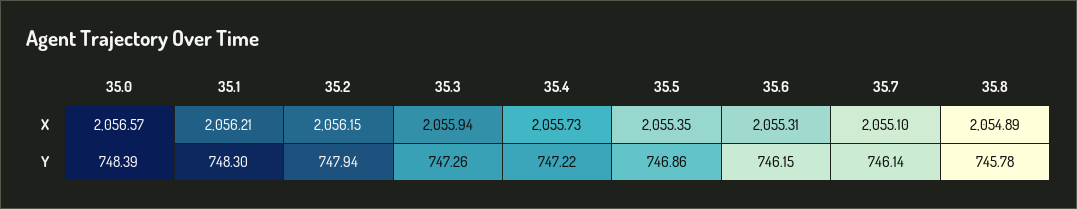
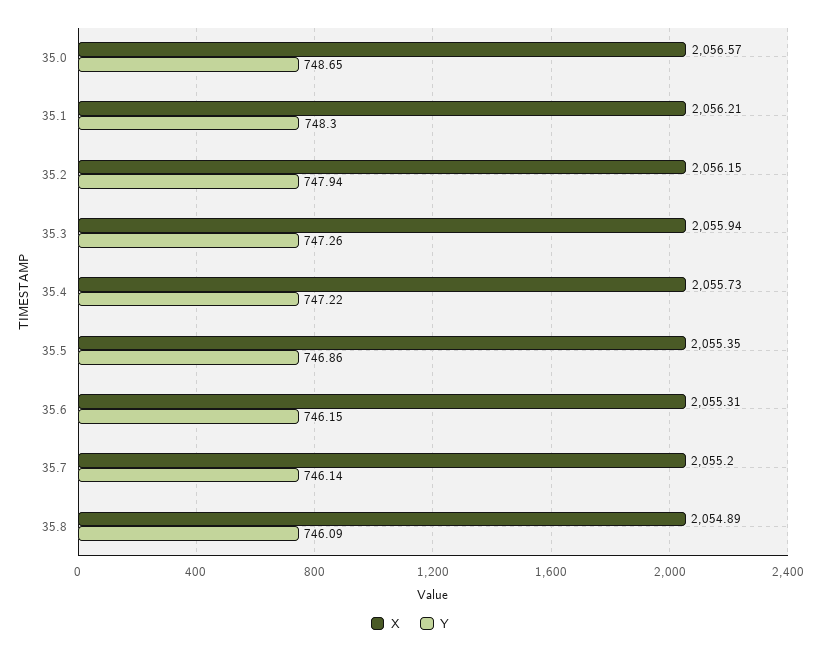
  {
    "X": {
      "35.0": 2056.57,
      "35.1": 2056.21,
      "35.2": 2056.15,
      "35.3": 2055.94,
      "35.4": 2055.73,
      "35.5": 2055.35,
      "35.6": 2055.31,
-     "35.7": 2055.1,
+     "35.7": 2055.2,
      "35.8": 2054.89
    },
    "Y": {
-     "35.0": 748.39,
+     "35.0": 748.65,
      "35.1": 748.3,
      "35.2": 747.94,
      "35.3": 747.26,
      "35.4": 747.22,
      "35.5": 746.86,
      "35.6": 746.15,
      "35.7": 746.14,
-     "35.8": 745.78
+     "35.8": 746.09
    }
  }

